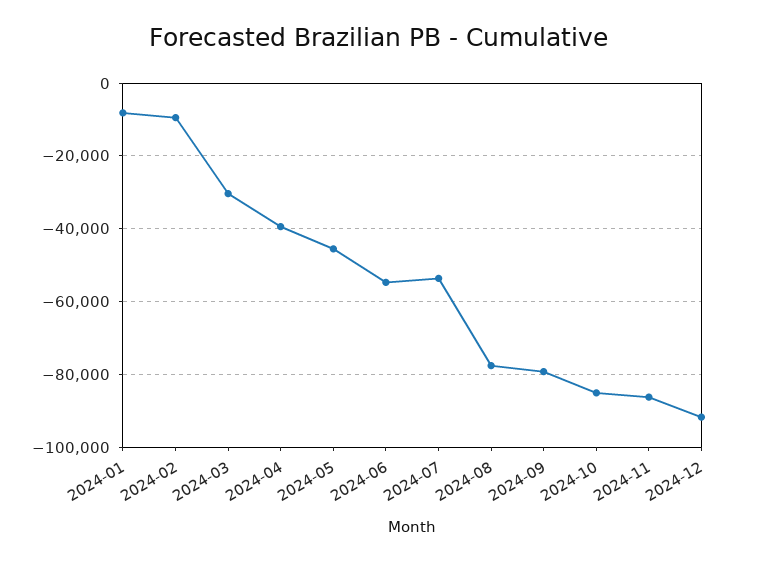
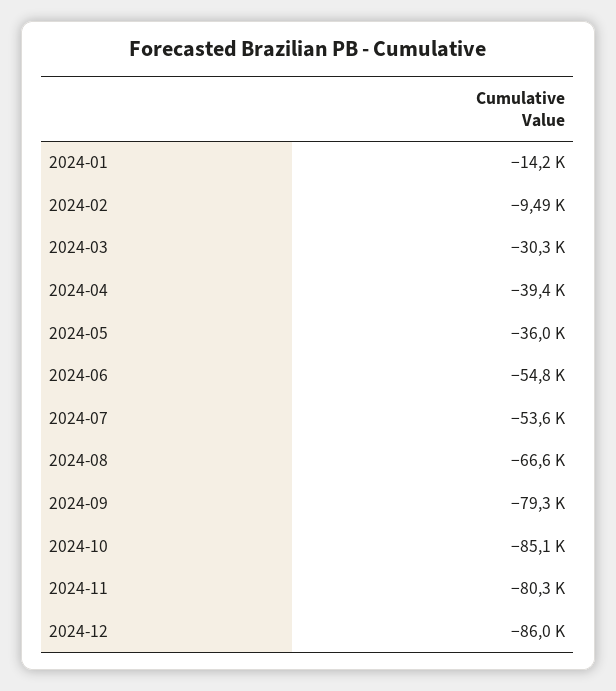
  {
-   "2024-01": -8000,
+   "2024-01": -14200,
    "2024-02": -9490,
    "2024-03": -30300,
    "2024-04": -39400,
-   "2024-05": -46000,
+   "2024-05": -36000,
    "2024-06": -54800,
    "2024-07": -53600,
-   "2024-08": -78000,
+   "2024-08": -66600,
    "2024-09": -79300,
    "2024-10": -85100,
-   "2024-11": -86000,
+   "2024-11": -80300,
-   "2024-12": -92000
+   "2024-12": -86000
  }

